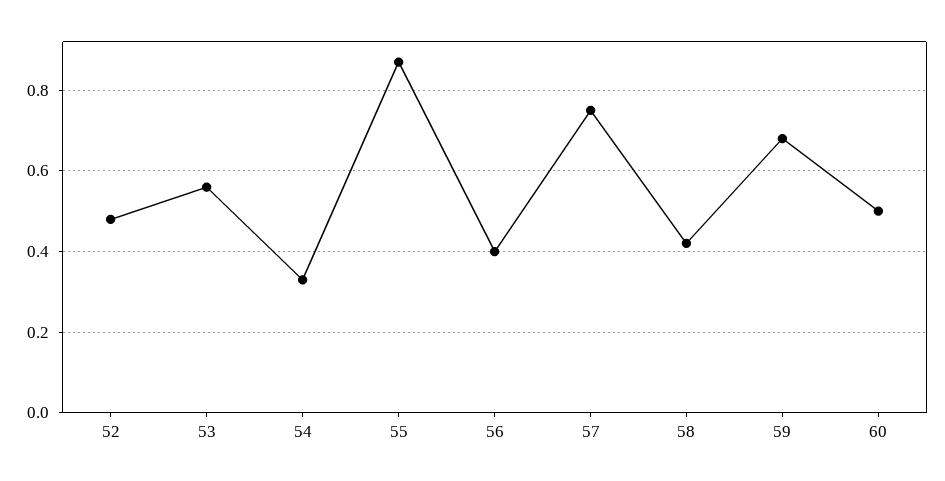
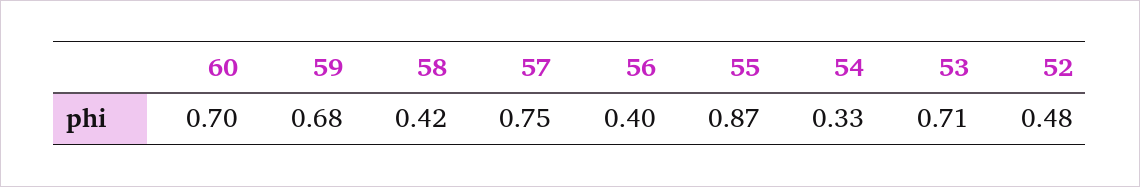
  {
    "52": 0.48,
-   "53": 0.55,
+   "53": 0.71,
    "54": 0.33,
    "55": 0.87,
    "56": 0.4,
    "57": 0.75,
    "58": 0.42,
    "59": 0.68,
-   "60": 0.5
+   "60": 0.7
  }

